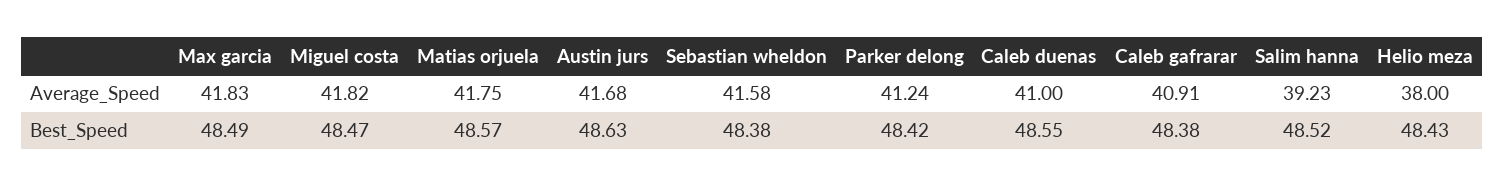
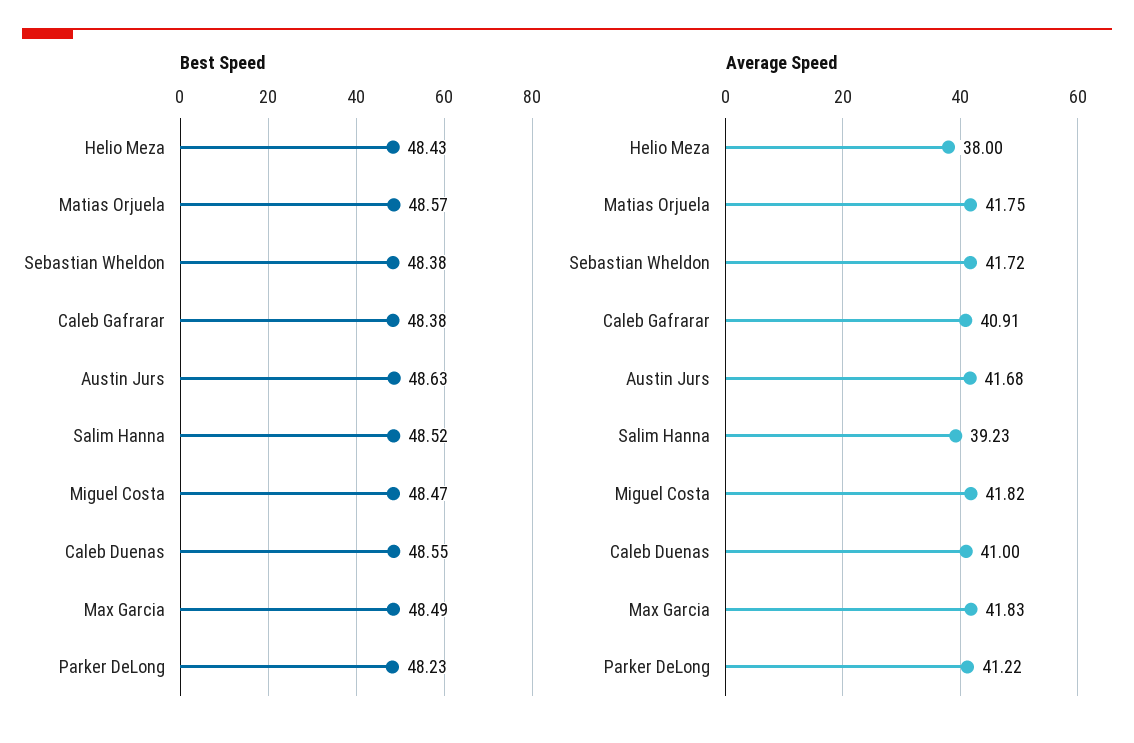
  {
    "Average_Speed": {
      "Max garcia": 41.83,
      "Miguel costa": 41.82,
      "Matias orjuela": 41.75,
      "Austin jurs": 41.68,
-     "Sebastian wheldon": 41.58,
+     "Sebastian wheldon": 41.72,
-     "Parker delong": 41.24,
+     "Parker delong": 41.22,
      "Caleb duenas": 41,
      "Caleb gafrarar": 40.91,
      "Salim hanna": 39.23,
      "Helio meza": 38
    },
    "Best_Speed": {
      "Max garcia": 48.49,
      "Miguel costa": 48.47,
      "Matias orjuela": 48.57,
      "Austin jurs": 48.63,
      "Sebastian wheldon": 48.38,
-     "Parker delong": 48.42,
+     "Parker delong": 48.23,
      "Caleb duenas": 48.55,
      "Caleb gafrarar": 48.38,
      "Salim hanna": 48.52,
      "Helio meza": 48.43
    }
  }

